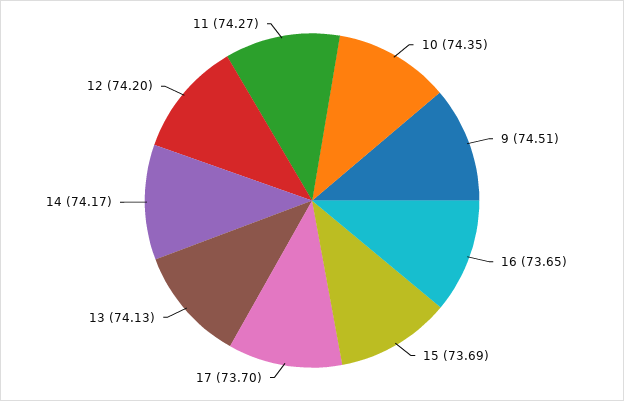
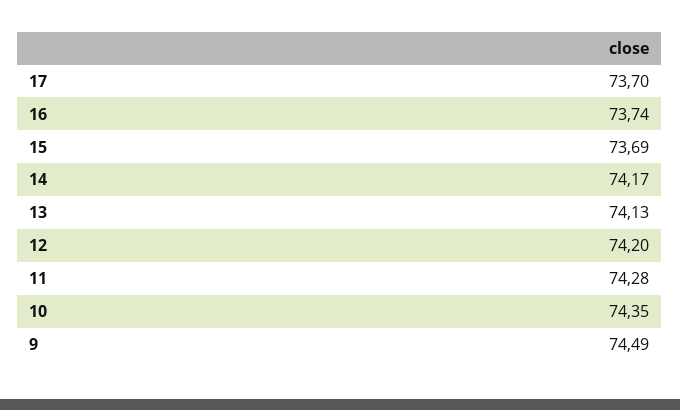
  {
    "10": 74.35,
-   "9": 74.51,
+   "9": 74.49,
-   "16": 73.65,
+   "16": 73.74,
    "15": 73.69,
    "17": 73.7,
    "13": 74.13,
    "14": 74.17,
    "12": 74.2,
-   "11": 74.27
+   "11": 74.28
  }

